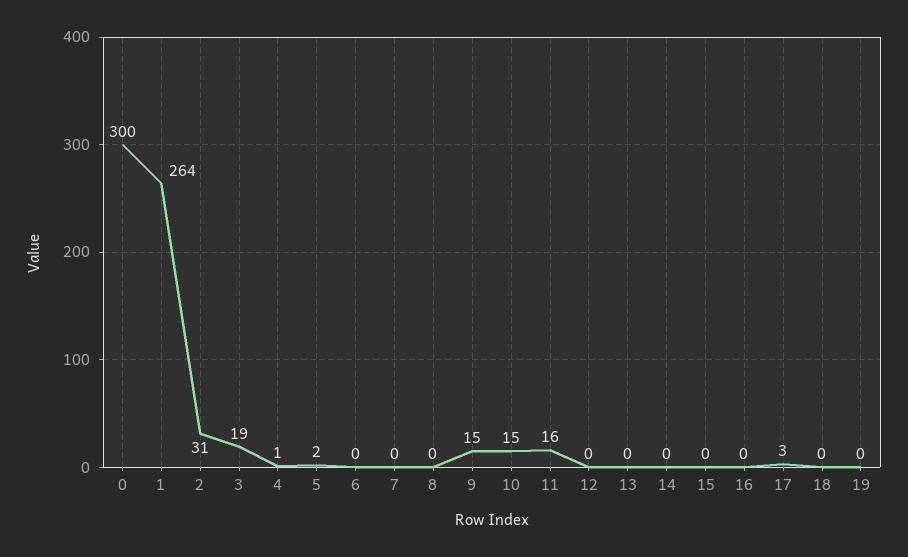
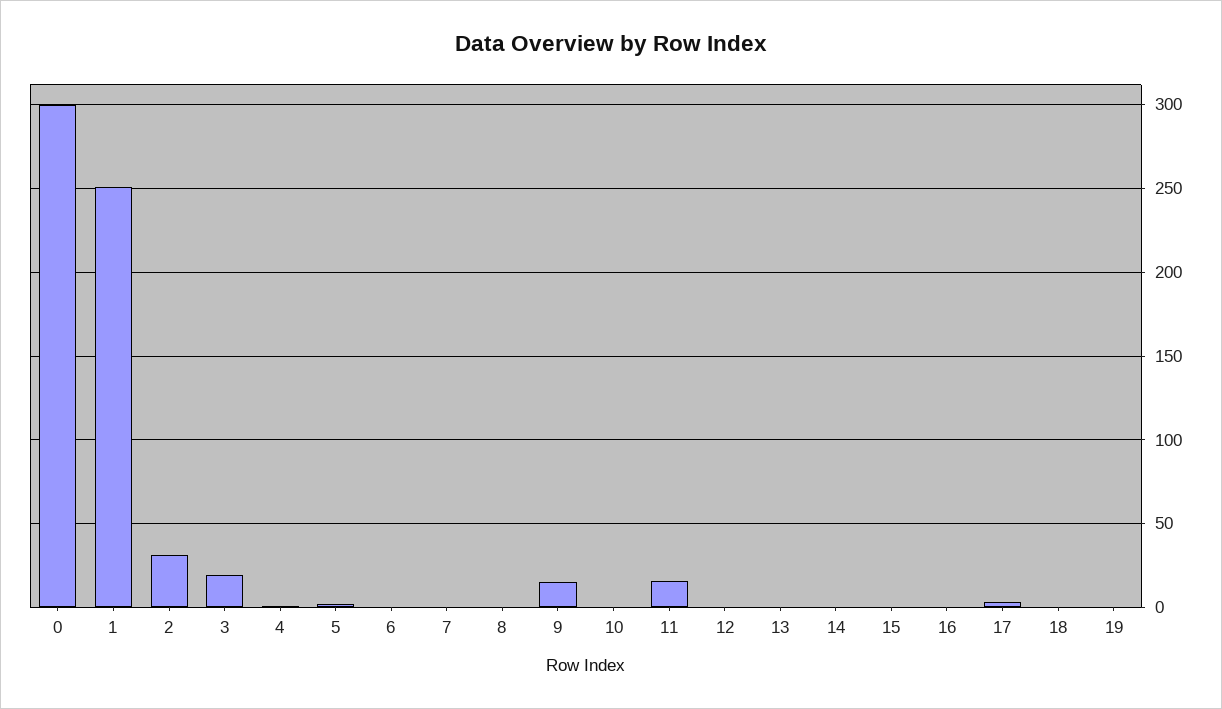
  {
    "0": 300,
-   "1": 264,
+   "1": 250,
    "2": 31,
    "3": 19,
    "4": 1,
    "5": 2,
    "6": 0,
    "7": 0,
    "8": 0,
    "9": 15,
-   "10": 15,
+   "10": 0,
    "11": 16,
    "12": 0,
    "13": 0,
    "14": 0,
    "15": 0,
    "16": 0,
    "17": 3,
    "18": 0,
    "19": 0
  }

